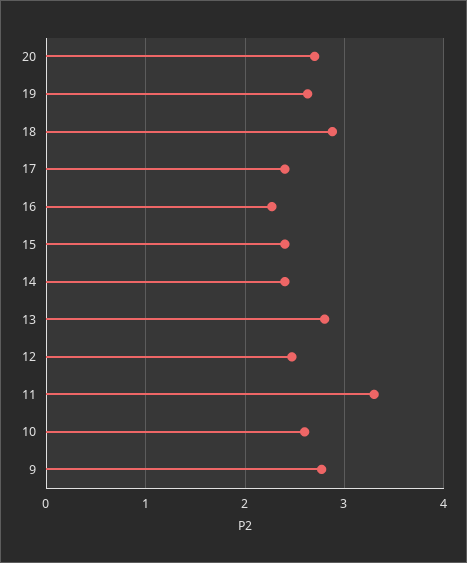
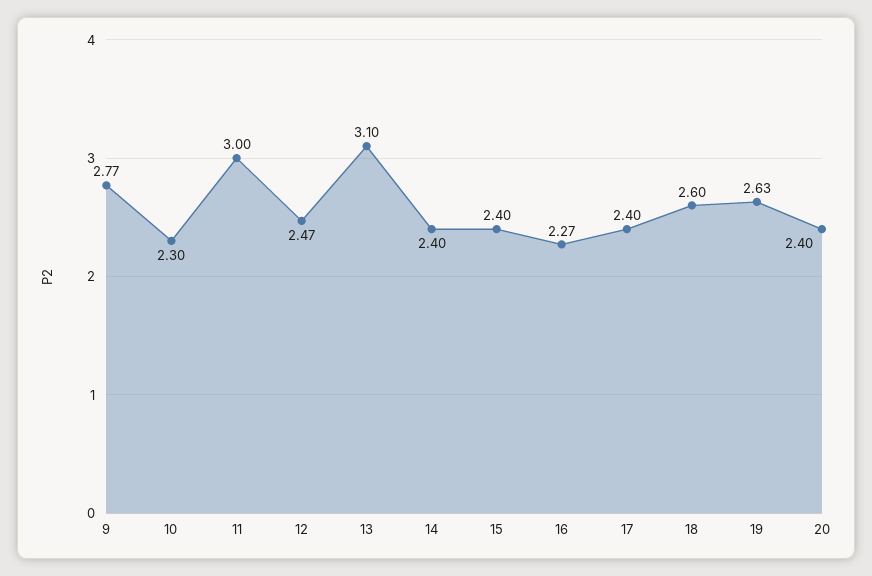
  {
-   "20": 2.7,
+   "20": 2.4,
    "19": 2.63,
-   "18": 2.9,
+   "18": 2.6,
    "17": 2.4,
    "16": 2.27,
    "15": 2.4,
    "14": 2.4,
-   "13": 2.8,
+   "13": 3.1,
    "12": 2.47,
-   "11": 3.3,
+   "11": 3,
-   "10": 2.6,
+   "10": 2.3,
    "9": 2.77
  }

